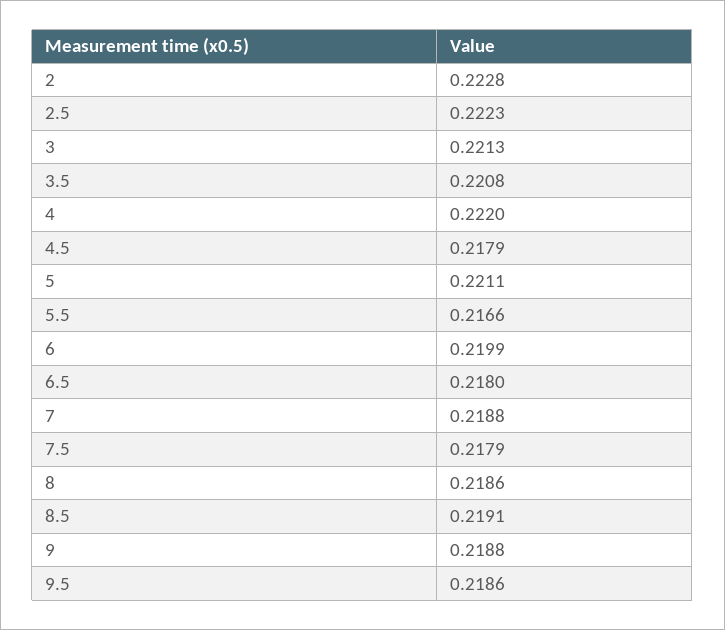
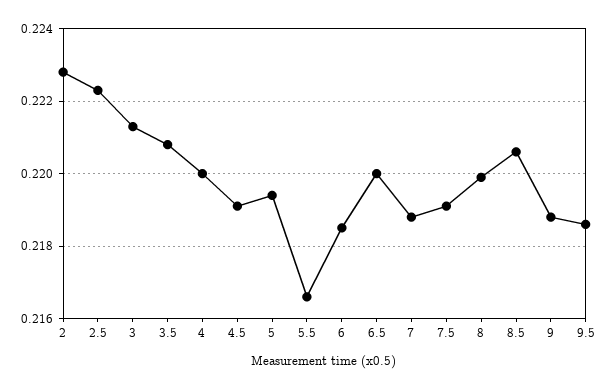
  {
    "2": 0.2228,
    "2.5": 0.2223,
    "3": 0.2213,
    "3.5": 0.2208,
-   "4": 0.222,
+   "4": 0.22,
-   "4.5": 0.2179,
+   "4.5": 0.219,
-   "5": 0.2211,
+   "5": 0.2195,
    "5.5": 0.2166,
-   "6": 0.2199,
+   "6": 0.2185,
-   "6.5": 0.218,
+   "6.5": 0.22,
    "7": 0.2188,
-   "7.5": 0.2179,
+   "7.5": 0.219,
-   "8": 0.2186,
+   "8": 0.22,
-   "8.5": 0.2191,
+   "8.5": 0.2205,
    "9": 0.2188,
    "9.5": 0.2186
  }

